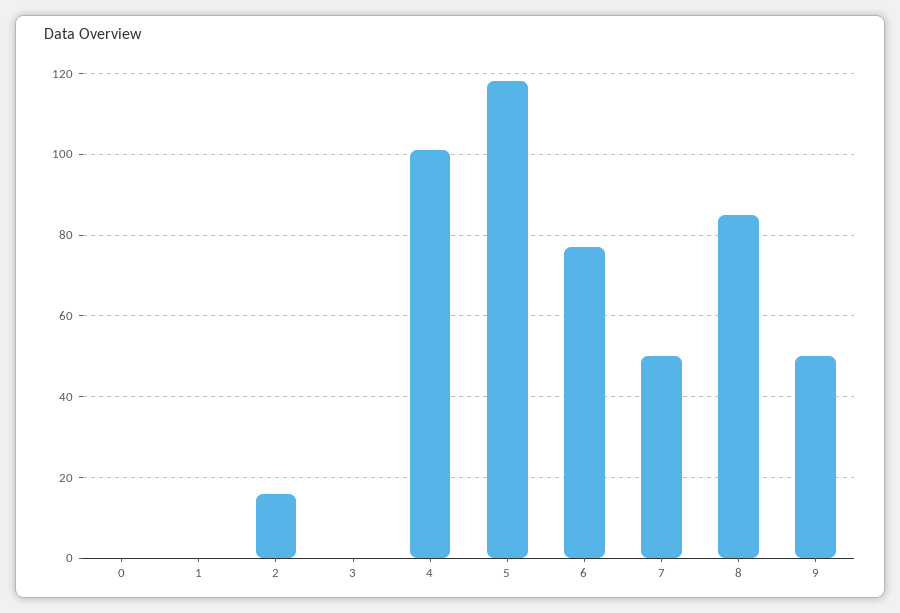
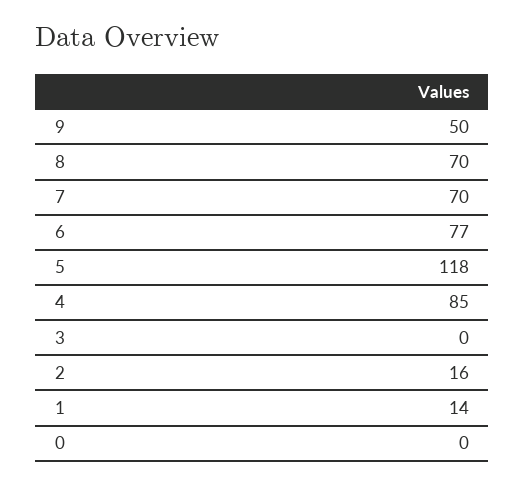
  {
    "0": 0,
-   "1": 0,
+   "1": 14,
    "2": 16,
    "3": 0,
-   "4": 100,
+   "4": 85,
    "5": 118,
    "6": 77,
-   "7": 50,
+   "7": 70,
-   "8": 85,
+   "8": 70,
    "9": 50
  }

